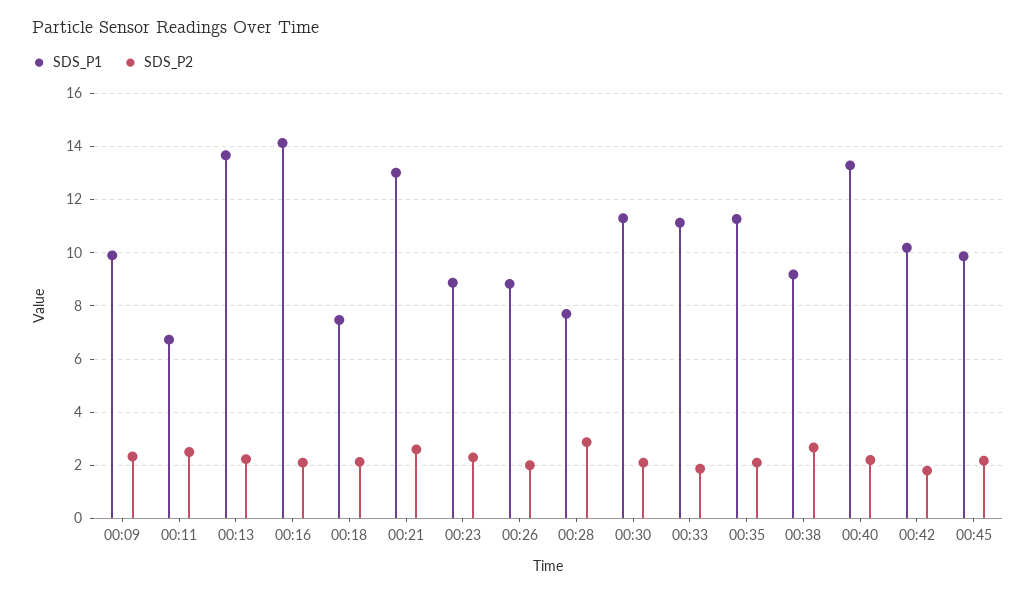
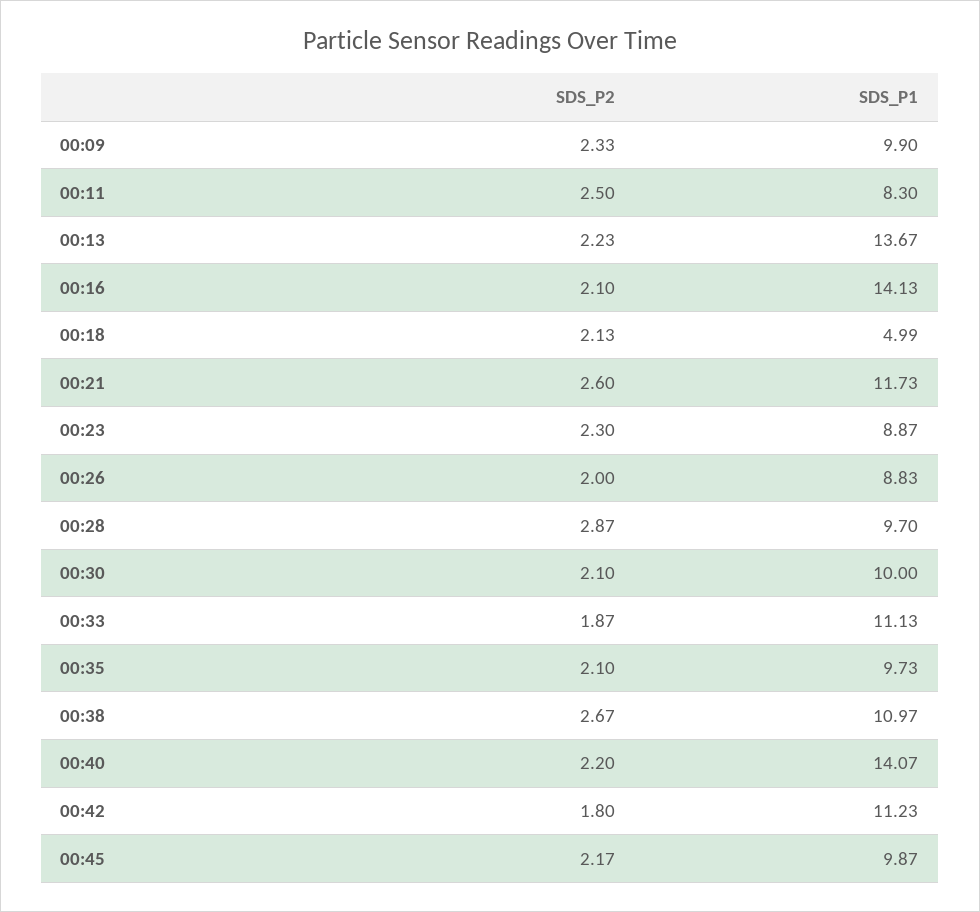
  {
    "SDS_P1": {
      "00:09": 9.9,
-     "00:11": 6.75,
+     "00:11": 8.3,
      "00:13": 13.67,
      "00:16": 14.13,
-     "00:18": 7.5,
+     "00:18": 4.99,
-     "00:21": 13,
+     "00:21": 11.73,
      "00:23": 8.87,
      "00:26": 8.83,
-     "00:28": 7.75,
+     "00:28": 9.7,
-     "00:30": 11.25,
+     "00:30": 10,
      "00:33": 11.13,
-     "00:35": 11.25,
+     "00:35": 9.73,
-     "00:38": 9.25,
+     "00:38": 10.97,
-     "00:40": 13.25,
+     "00:40": 14.07,
-     "00:42": 10.25,
+     "00:42": 11.23,
      "00:45": 9.87
    },
    "SDS_P2": {
      "00:09": 2.33,
      "00:11": 2.5,
      "00:13": 2.23,
      "00:16": 2.1,
      "00:18": 2.13,
      "00:21": 2.6,
      "00:23": 2.3,
      "00:26": 2,
      "00:28": 2.87,
      "00:30": 2.1,
      "00:33": 1.87,
      "00:35": 2.1,
      "00:38": 2.67,
      "00:40": 2.2,
      "00:42": 1.8,
      "00:45": 2.17
    }
  }

